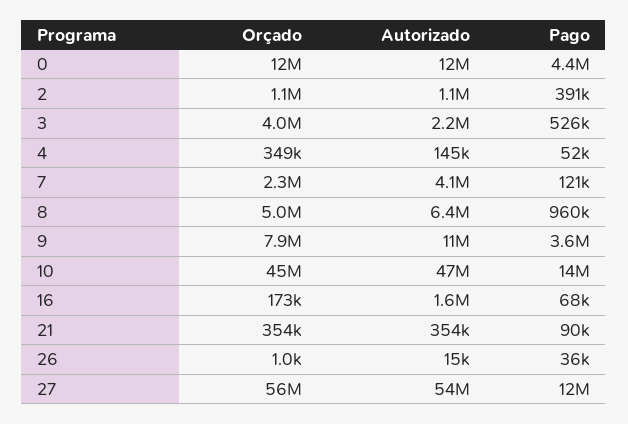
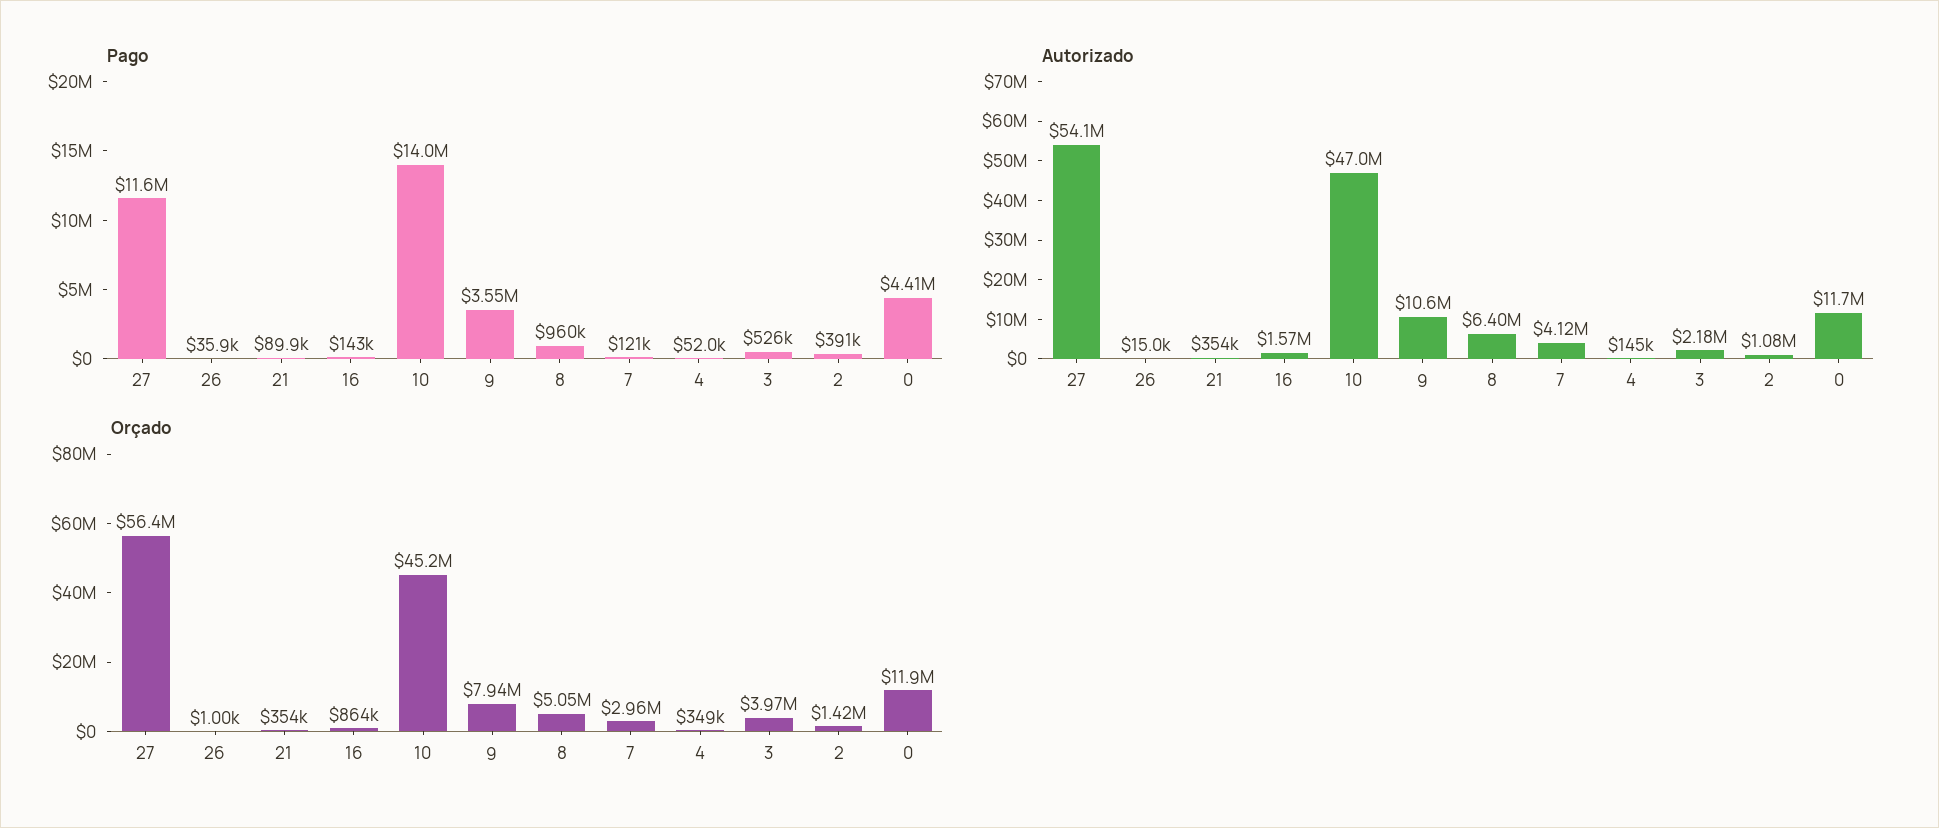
  {
    "Orçado": {
      "0": 11900000,
-     "2": 1100000,
+     "2": 1420000,
      "3": 3970000,
      "4": 349000,
-     "7": 2300000,
+     "7": 2960000,
      "8": 5050000,
      "9": 7940000,
      "10": 45200000,
-     "16": 173000,
+     "16": 864000,
      "21": 354000,
      "26": 1000,
      "27": 56400000
    },
    "Autorizado": {
      "0": 11700000,
      "2": 1080000,
      "3": 2180000,
      "4": 145000,
      "7": 4120000,
      "8": 6400000,
      "9": 10600000,
      "10": 47000000,
      "16": 1570000,
      "21": 354000,
      "26": 15000,
      "27": 54100000
    },
    "Pago": {
      "0": 4410000,
      "2": 391000,
      "3": 526000,
      "4": 52000,
      "7": 121000,
      "8": 960000,
      "9": 3550000,
      "10": 14000000,
-     "16": 68000,
+     "16": 143000,
      "21": 89900,
      "26": 35900,
      "27": 11600000
    }
  }

